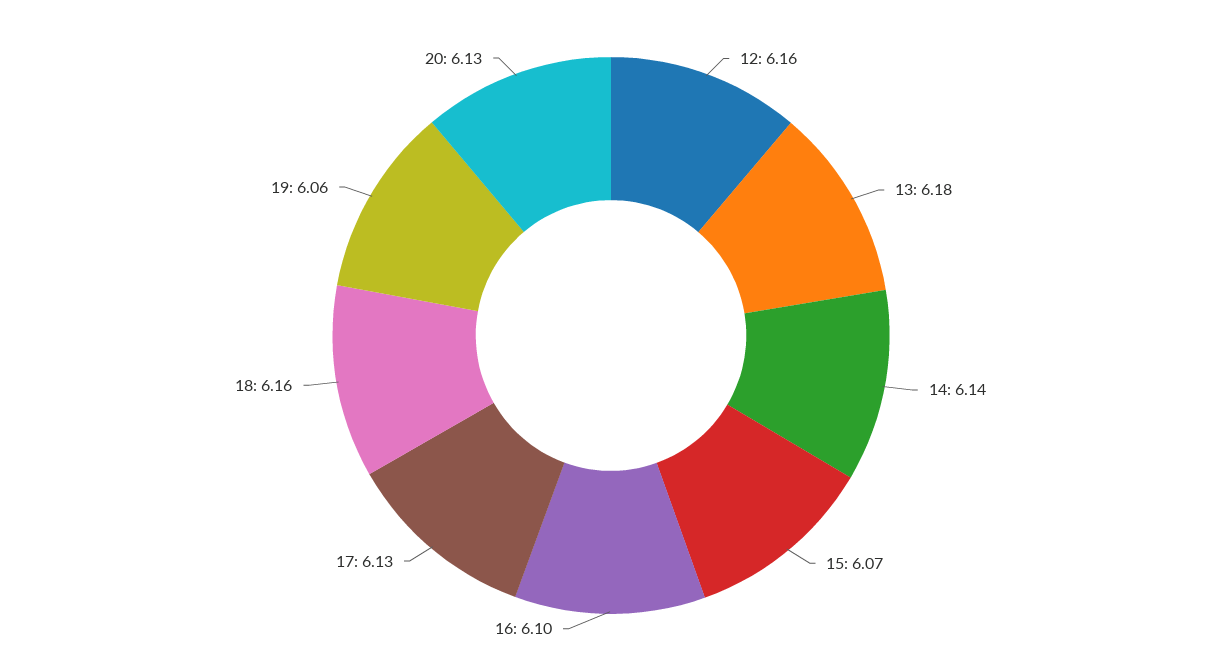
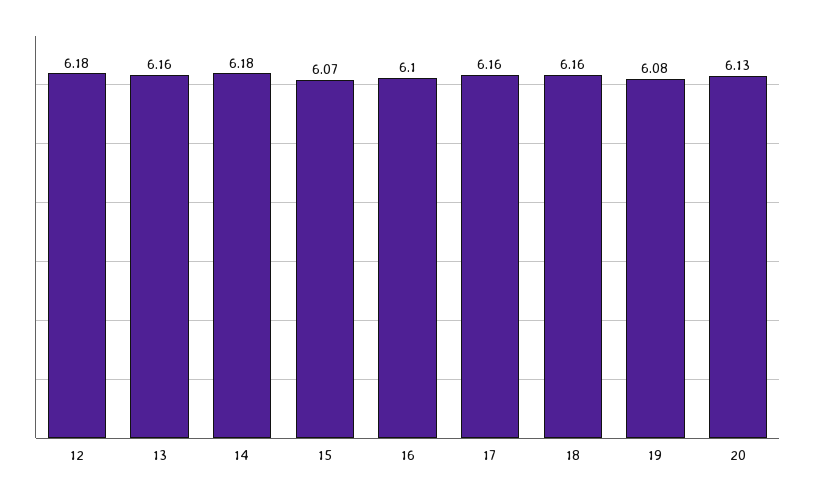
  {
-   "12": 6.16,
+   "12": 6.18,
-   "13": 6.18,
+   "13": 6.16,
-   "14": 6.14,
+   "14": 6.18,
    "15": 6.07,
    "16": 6.1,
-   "17": 6.13,
+   "17": 6.16,
    "18": 6.16,
-   "19": 6.06,
+   "19": 6.08,
    "20": 6.13
  }

